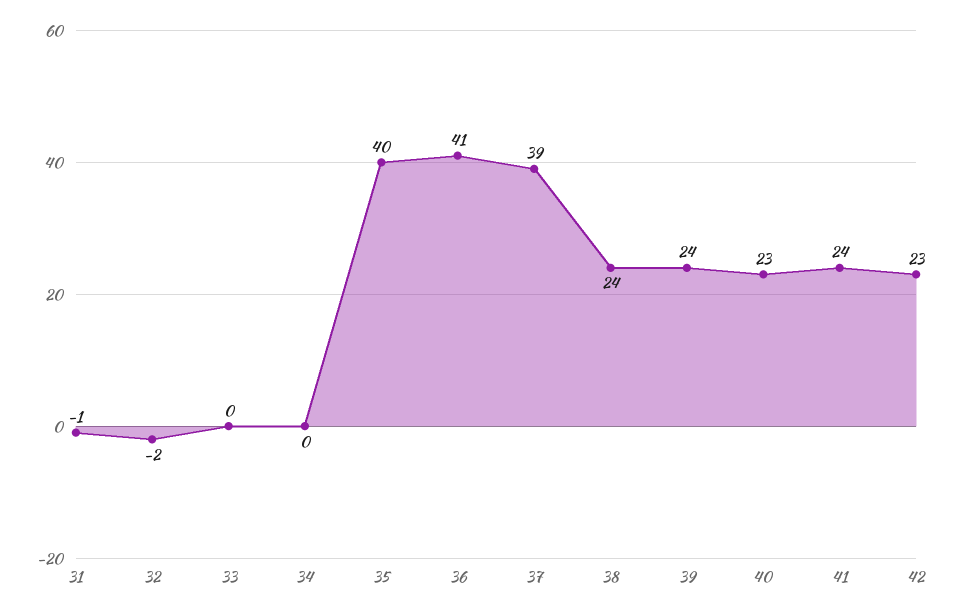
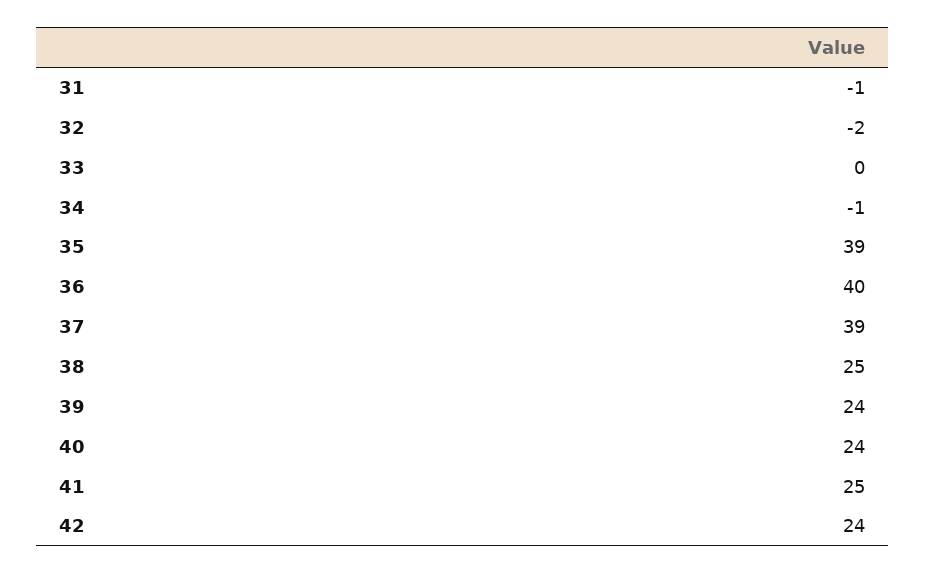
  {
    "31": -1,
    "32": -2,
    "33": 0,
-   "34": 0,
+   "34": -1,
-   "35": 40,
+   "35": 39,
-   "36": 41,
+   "36": 40,
    "37": 39,
-   "38": 24,
+   "38": 25,
    "39": 24,
-   "40": 23,
+   "40": 24,
-   "41": 24,
+   "41": 25,
-   "42": 23
+   "42": 24
  }

